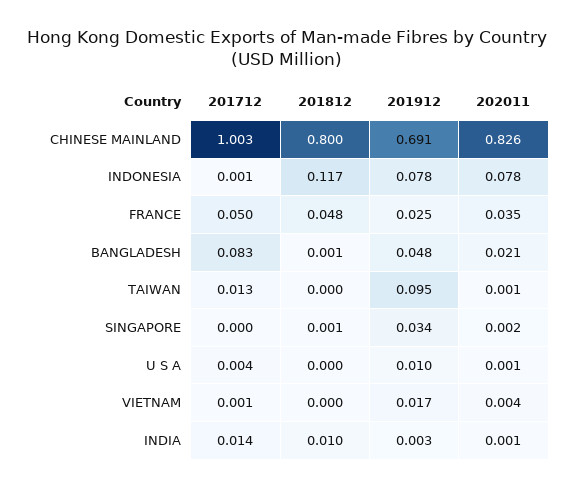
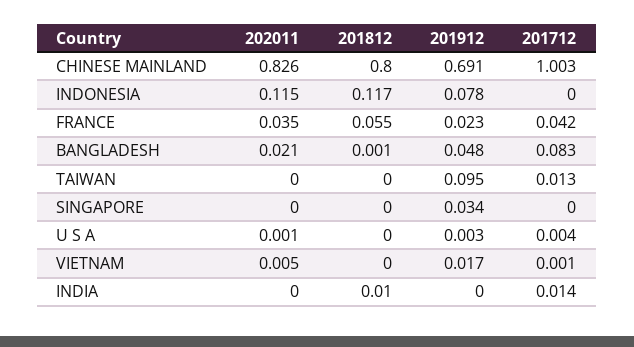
  {
    "201712": {
      "CHINESE MAINLAND": 1.003,
-     "INDONESIA": 0.001,
+     "INDONESIA": 0,
-     "FRANCE": 0.05,
+     "FRANCE": 0.042,
      "BANGLADESH": 0.083,
      "TAIWAN": 0.013,
      "SINGAPORE": 0,
      "U S A": 0.004,
      "VIETNAM": 0.001,
      "INDIA": 0.014
    },
    "201812": {
      "CHINESE MAINLAND": 0.8,
      "INDONESIA": 0.117,
-     "FRANCE": 0.048,
+     "FRANCE": 0.055,
      "BANGLADESH": 0.001,
      "TAIWAN": 0,
-     "SINGAPORE": 0.001,
+     "SINGAPORE": 0,
      "U S A": 0,
      "VIETNAM": 0,
      "INDIA": 0.01
    },
    "201912": {
      "CHINESE MAINLAND": 0.691,
      "INDONESIA": 0.078,
-     "FRANCE": 0.025,
+     "FRANCE": 0.023,
      "BANGLADESH": 0.048,
      "TAIWAN": 0.095,
      "SINGAPORE": 0.034,
-     "U S A": 0.01,
+     "U S A": 0.003,
      "VIETNAM": 0.017,
-     "INDIA": 0.003
+     "INDIA": 0
    },
    "202011": {
      "CHINESE MAINLAND": 0.826,
-     "INDONESIA": 0.078,
+     "INDONESIA": 0.115,
      "FRANCE": 0.035,
      "BANGLADESH": 0.021,
-     "TAIWAN": 0.001,
+     "TAIWAN": 0,
-     "SINGAPORE": 0.002,
+     "SINGAPORE": 0,
      "U S A": 0.001,
-     "VIETNAM": 0.004,
+     "VIETNAM": 0.005,
-     "INDIA": 0.001
+     "INDIA": 0
    }
  }

